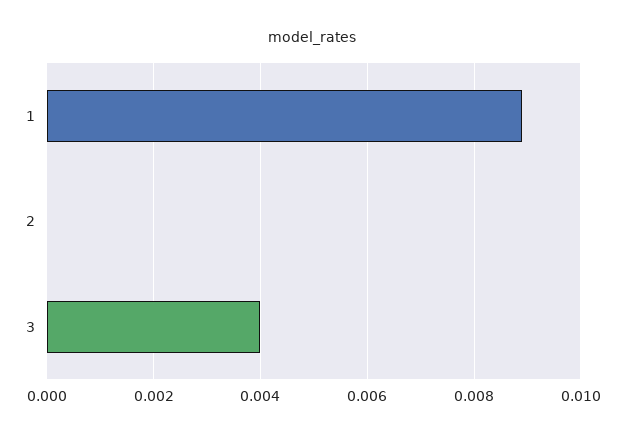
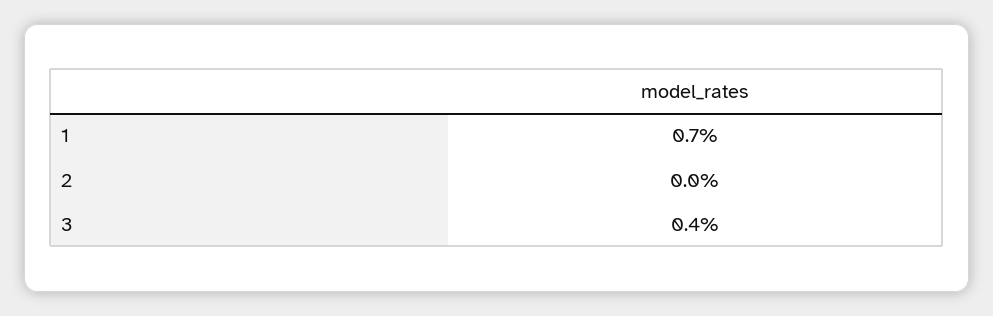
  {
-   "1": 0.009,
+   "1": 0.007,
    "2": 0,
    "3": 0.004
  }

